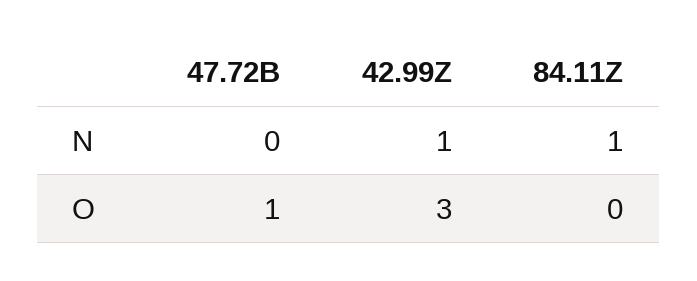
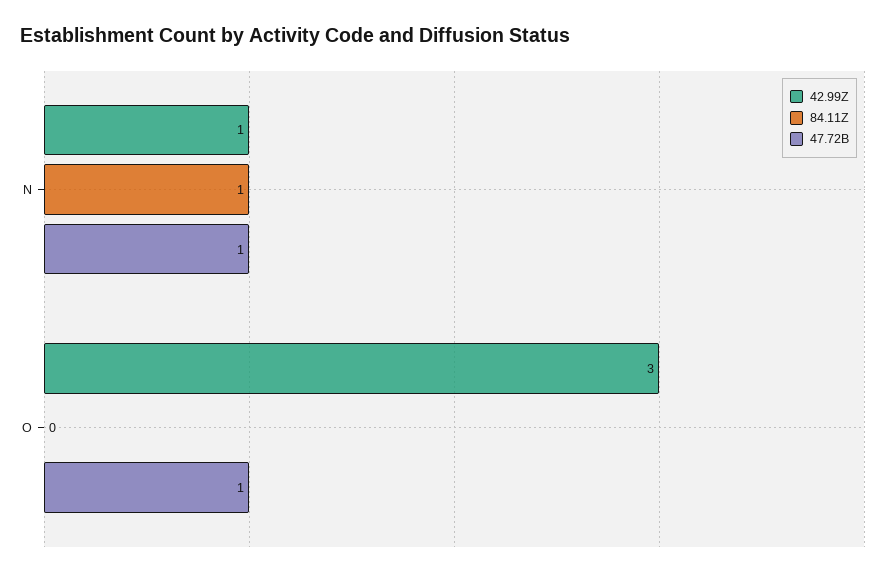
  {
    "47.72B": {
-     "N": 0,
+     "N": 1,
      "O": 1
    },
    "42.99Z": {
      "N": 1,
      "O": 3
    },
    "84.11Z": {
      "N": 1,
      "O": 0
    }
  }

